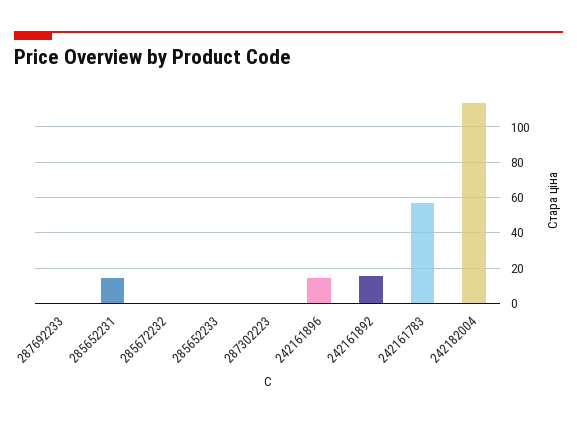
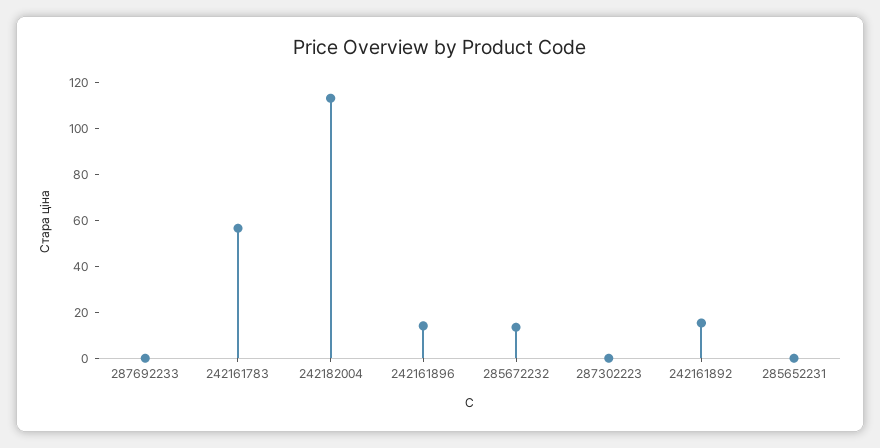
  {
    "287692233": 0,
-   "285652231": 15,
+   "285652231": 0,
-   "285672232": 0,
+   "285672232": 15,
-   "285652233": 0,
    "287302223": 0,
    "242161896": 15,
    "242161892": 15,
    "242161783": 55,
    "242182004": 115
  }

